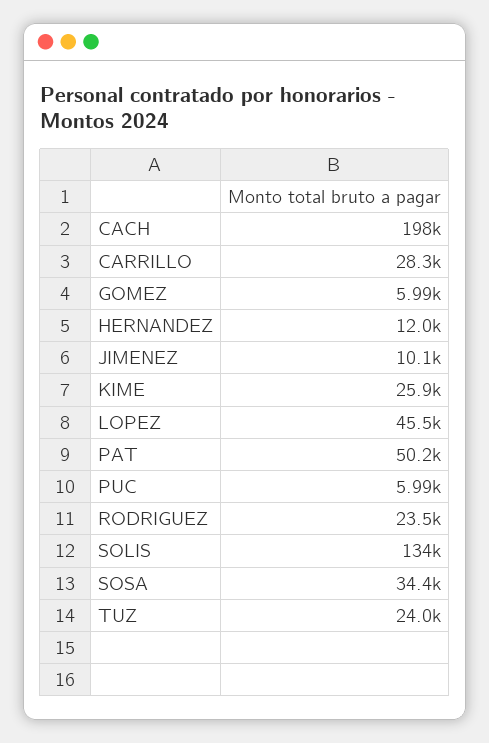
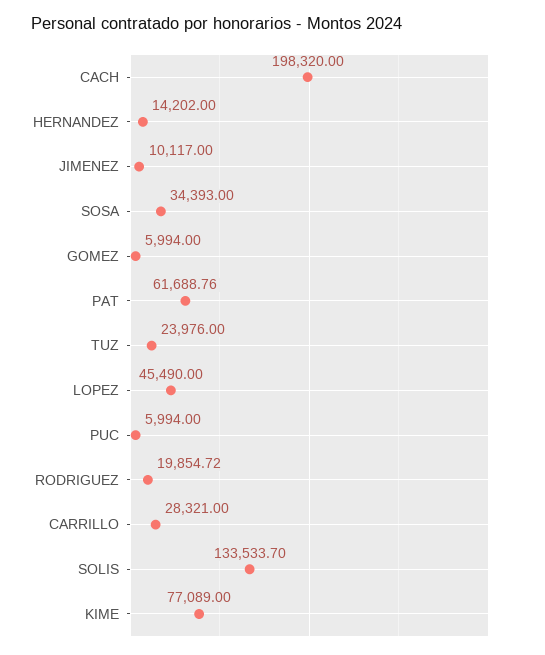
  {
    "CACH": 198320,
    "CARRILLO": 28321,
    "GOMEZ": 5994,
-   "HERNANDEZ": 12000,
+   "HERNANDEZ": 14202,
    "JIMENEZ": 10117,
-   "KIME": 25900,
+   "KIME": 77089,
    "LOPEZ": 45490,
-   "PAT": 50200,
+   "PAT": 61688.76,
    "PUC": 5994,
-   "RODRIGUEZ": 23500,
+   "RODRIGUEZ": 19854.72,
    "SOLIS": 133533.7,
    "SOSA": 34393,
    "TUZ": 23976
  }

